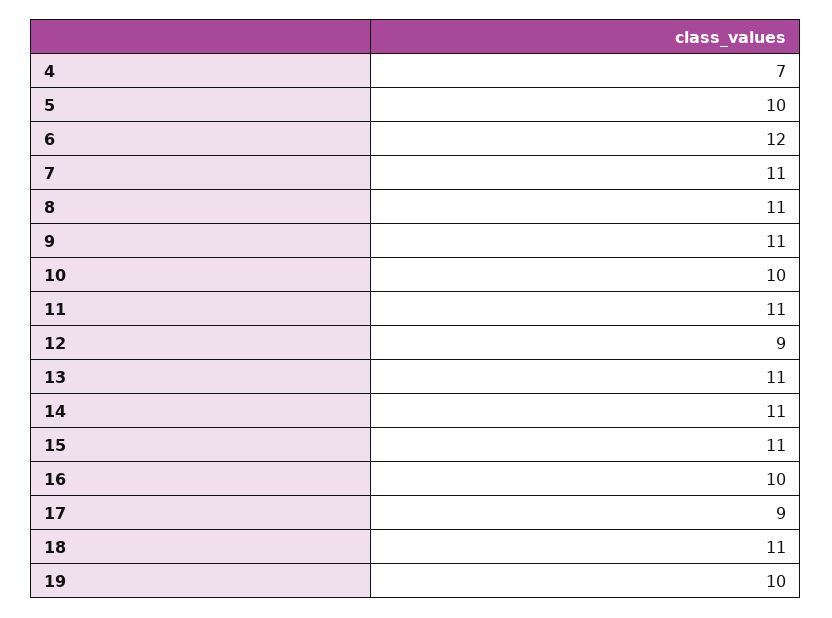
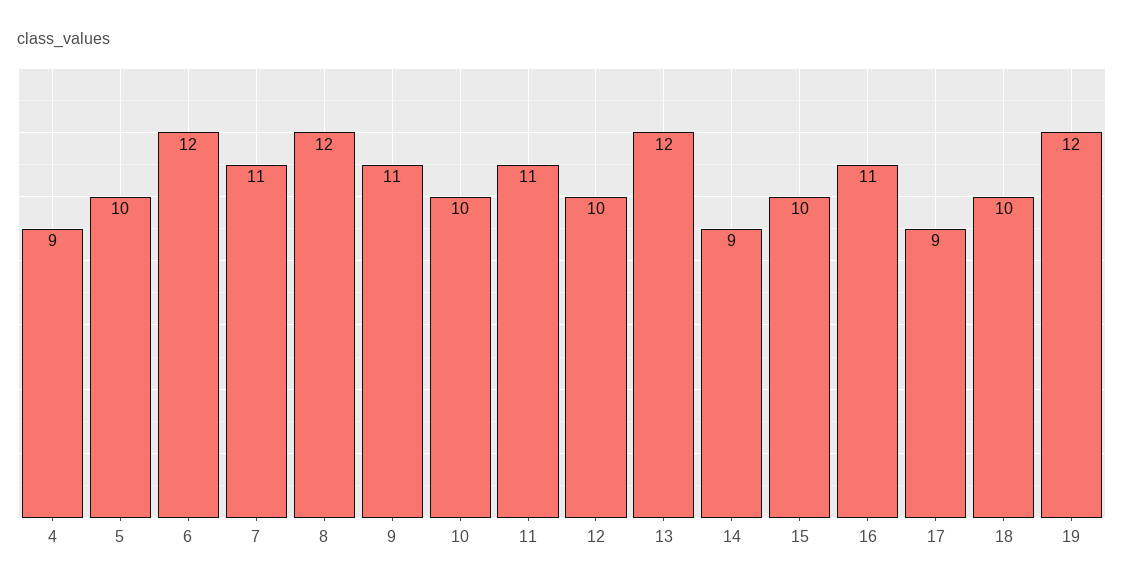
  {
-   "4": 7,
+   "4": 9,
    "5": 10,
    "6": 12,
    "7": 11,
-   "8": 11,
+   "8": 12,
    "9": 11,
    "10": 10,
    "11": 11,
-   "12": 9,
+   "12": 10,
-   "13": 11,
+   "13": 12,
-   "14": 11,
+   "14": 9,
-   "15": 11,
+   "15": 10,
-   "16": 10,
+   "16": 11,
    "17": 9,
-   "18": 11,
+   "18": 10,
-   "19": 10
+   "19": 12
  }

